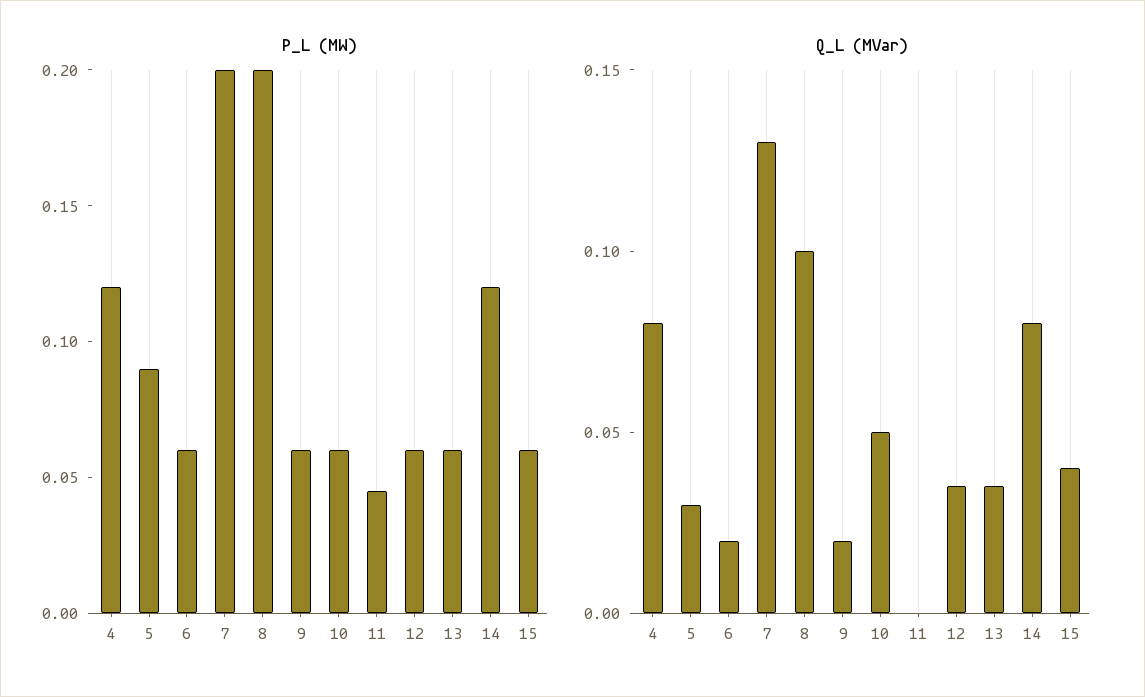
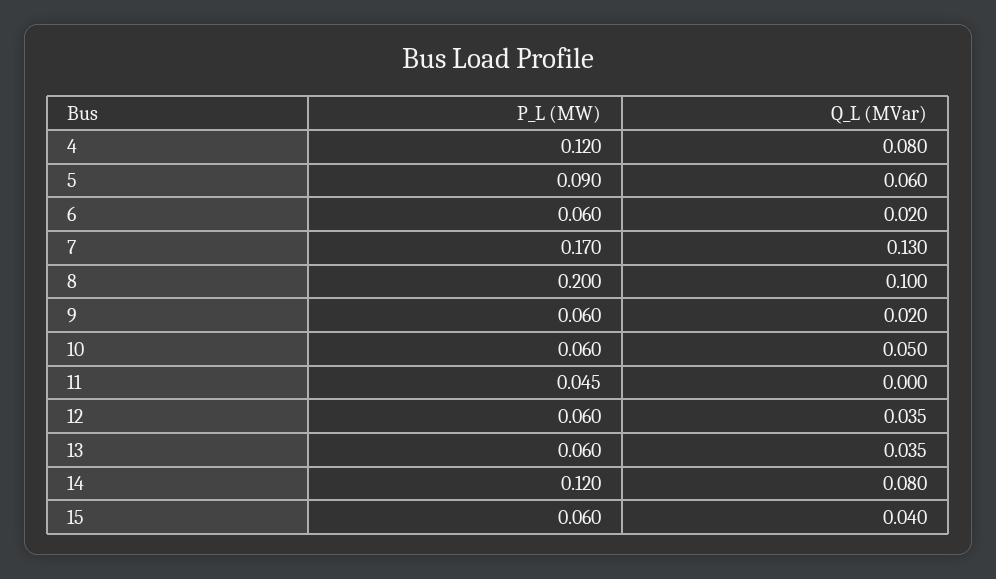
  {
    "P_L (MW)": {
      "4": 0.12,
      "5": 0.09,
      "6": 0.06,
-     "7": 0.2,
+     "7": 0.17,
      "8": 0.2,
      "9": 0.06,
      "10": 0.06,
      "11": 0.045,
      "12": 0.06,
      "13": 0.06,
      "14": 0.12,
      "15": 0.06
    },
    "Q_L (MVar)": {
      "4": 0.08,
-     "5": 0.03,
+     "5": 0.06,
      "6": 0.02,
      "7": 0.13,
      "8": 0.1,
      "9": 0.02,
      "10": 0.05,
      "11": 0,
      "12": 0.035,
      "13": 0.035,
      "14": 0.08,
      "15": 0.04
    }
  }

